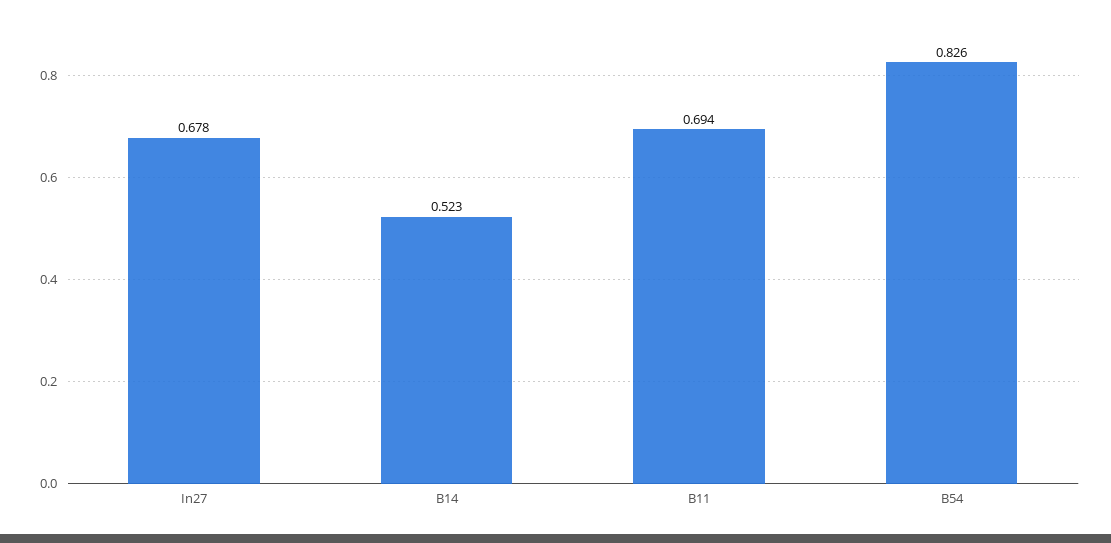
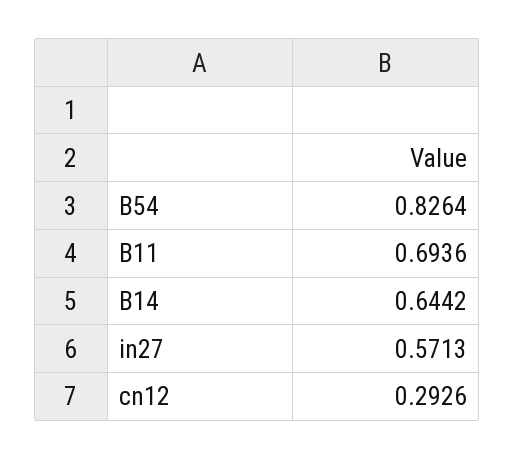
  {
-   "In27": 0.678,
+   "In27": 0.5713,
-   "B14": 0.523,
+   "B14": 0.6442,
    "B11": 0.6936,
-   "B54": 0.8264
+   "B54": 0.8264,
+   "cn12": 0.2926
  }

